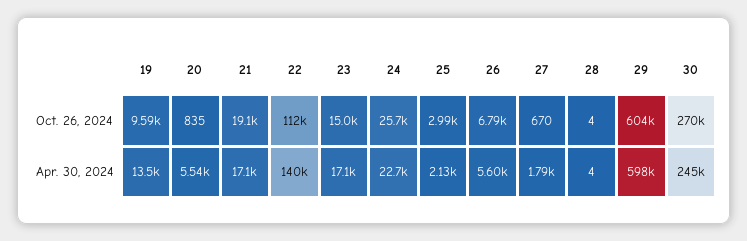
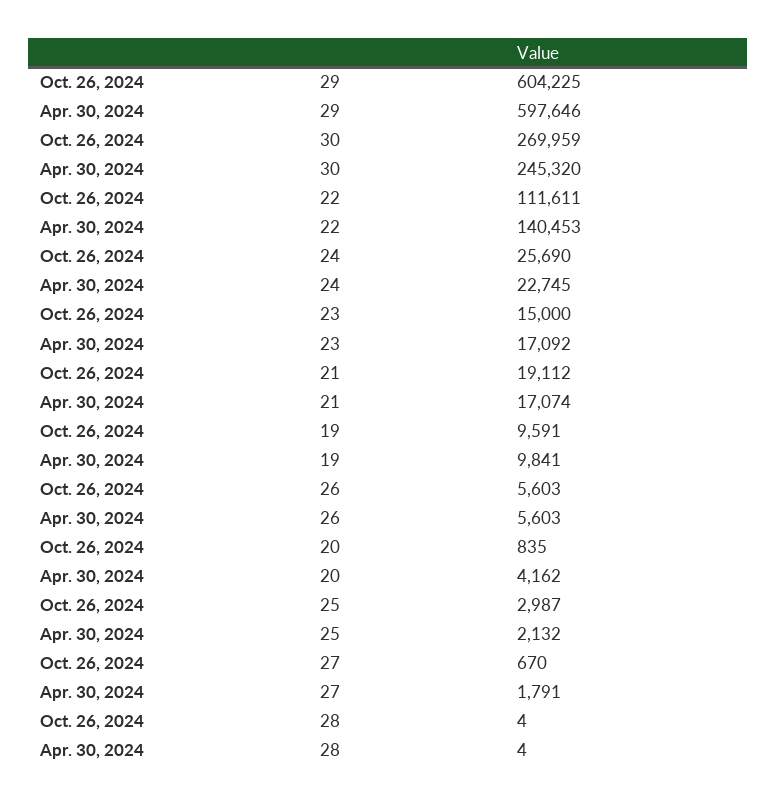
  {
    "19": {
      "Oct. 26, 2024": 9591,
-     "Apr. 30, 2024": 13500
+     "Apr. 30, 2024": 9841
    },
    "20": {
      "Oct. 26, 2024": 835,
-     "Apr. 30, 2024": 5540
+     "Apr. 30, 2024": 4162
    },
    "21": {
      "Oct. 26, 2024": 19112,
      "Apr. 30, 2024": 17074
    },
    "22": {
      "Oct. 26, 2024": 111611,
      "Apr. 30, 2024": 140453
    },
    "23": {
      "Oct. 26, 2024": 15000,
      "Apr. 30, 2024": 17092
    },
    "24": {
      "Oct. 26, 2024": 25690,
      "Apr. 30, 2024": 22745
    },
    "25": {
      "Oct. 26, 2024": 2987,
      "Apr. 30, 2024": 2132
    },
    "26": {
-     "Oct. 26, 2024": 6790,
+     "Oct. 26, 2024": 5603,
      "Apr. 30, 2024": 5603
    },
    "27": {
      "Oct. 26, 2024": 670,
      "Apr. 30, 2024": 1791
    },
    "28": {
      "Oct. 26, 2024": 4,
      "Apr. 30, 2024": 4
    },
    "29": {
      "Oct. 26, 2024": 604225,
      "Apr. 30, 2024": 597646
    },
    "30": {
      "Oct. 26, 2024": 269959,
      "Apr. 30, 2024": 245320
    }
  }

